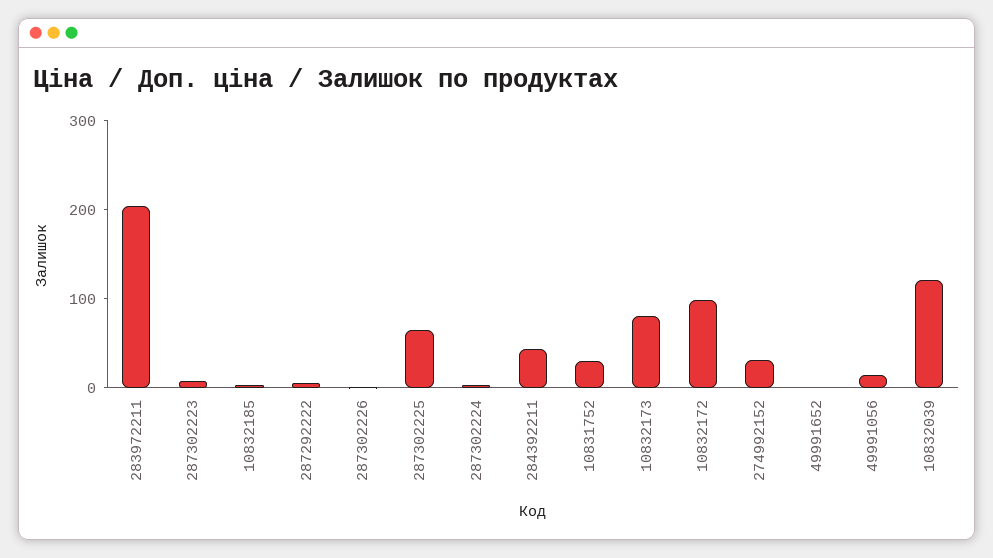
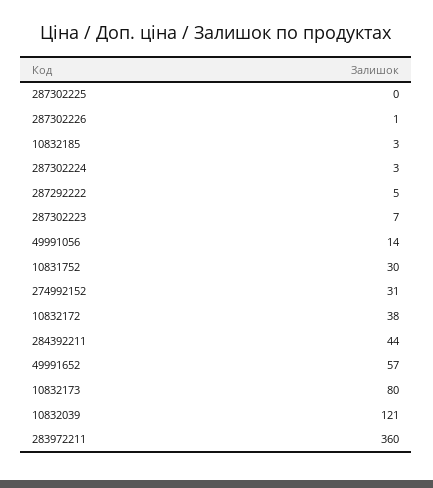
  {
-   "283972211": 200,
+   "283972211": 360,
    "287302223": 7,
    "10832185": 3,
    "287292222": 5,
    "287302226": 1,
-   "287302225": 60,
+   "287302225": 0,
    "287302224": 3,
    "284392211": 44,
    "10831752": 30,
    "10832173": 80,
-   "10832172": 100,
+   "10832172": 38,
    "274992152": 31,
-   "49991652": 0,
+   "49991652": 57,
    "49991056": 14,
    "10832039": 121
  }

